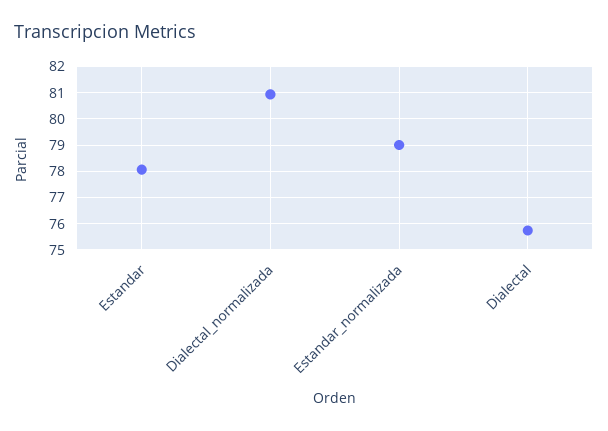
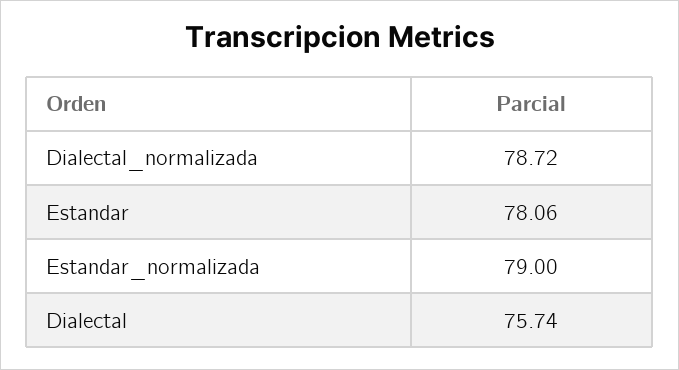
  {
    "Estandar": 78.06,
-   "Dialectal_normalizada": 81,
+   "Dialectal_normalizada": 78.72,
    "Estandar_normalizada": 79,
    "Dialectal": 75.74
  }

